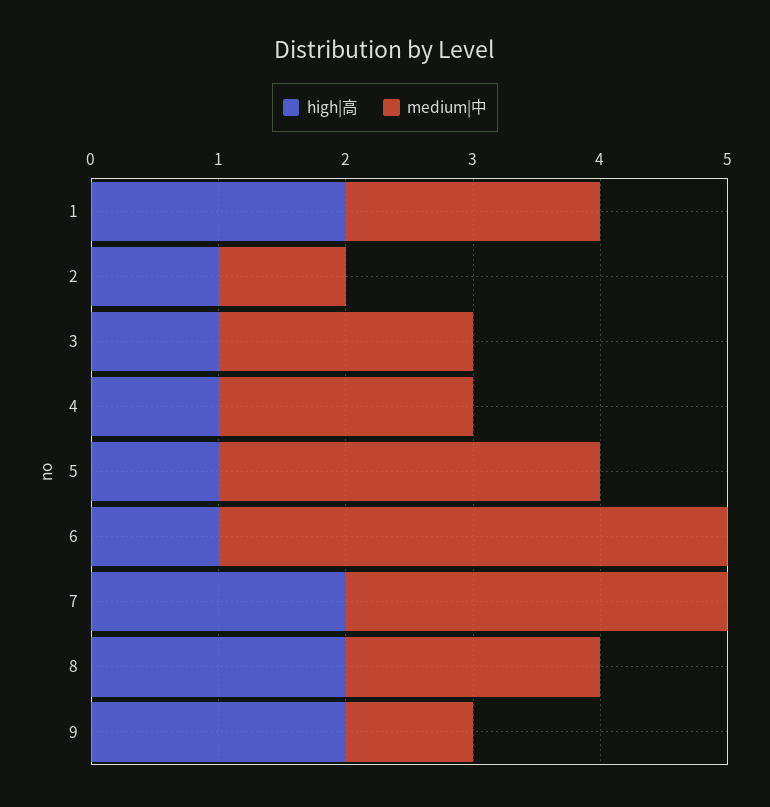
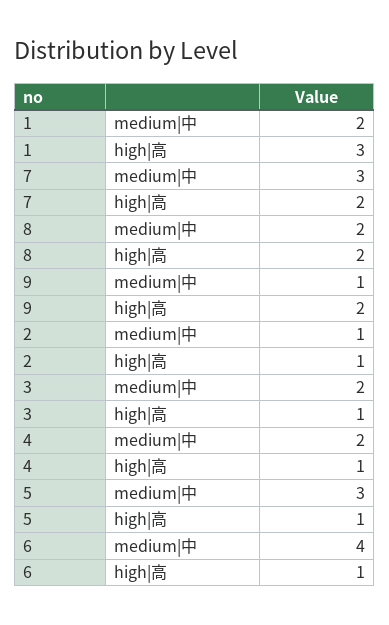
  {
    "high|高": {
-     "1": 2,
+     "1": 3,
      "2": 1,
      "3": 1,
      "4": 1,
      "5": 1,
      "6": 1,
      "7": 2,
      "8": 2,
      "9": 2
    },
    "medium|中": {
      "1": 2,
      "2": 1,
      "3": 2,
      "4": 2,
      "5": 3,
      "6": 4,
      "7": 3,
      "8": 2,
      "9": 1
    }
  }

